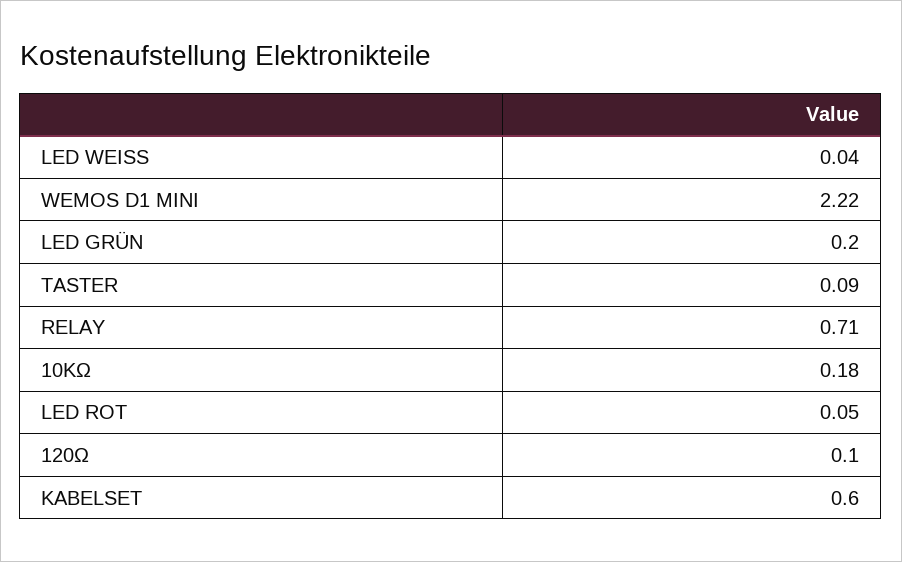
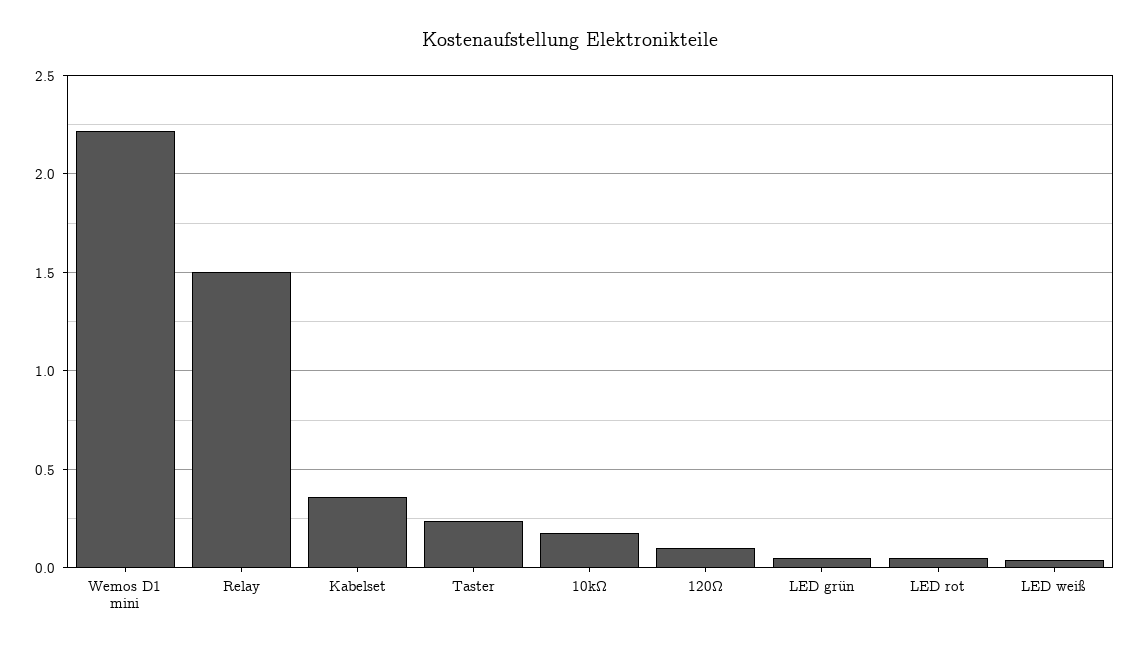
  {
    "LED WEISS": 0.04,
    "WEMOS D1 MINI": 2.22,
-   "LED GRÜN": 0.2,
+   "LED GRÜN": 0.05,
-   "TASTER": 0.09,
+   "TASTER": 0.25,
-   "RELAY": 0.71,
+   "RELAY": 1.5,
    "10KΩ": 0.18,
    "LED ROT": 0.05,
    "120Ω": 0.1,
-   "KABELSET": 0.6
+   "KABELSET": 0.35
  }

